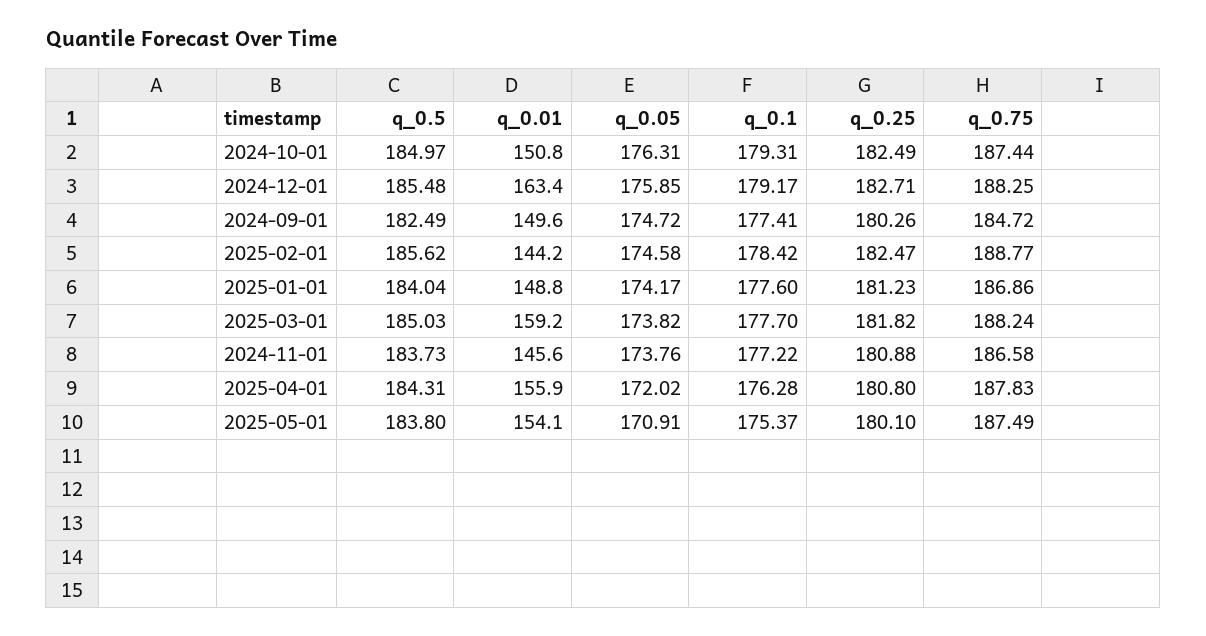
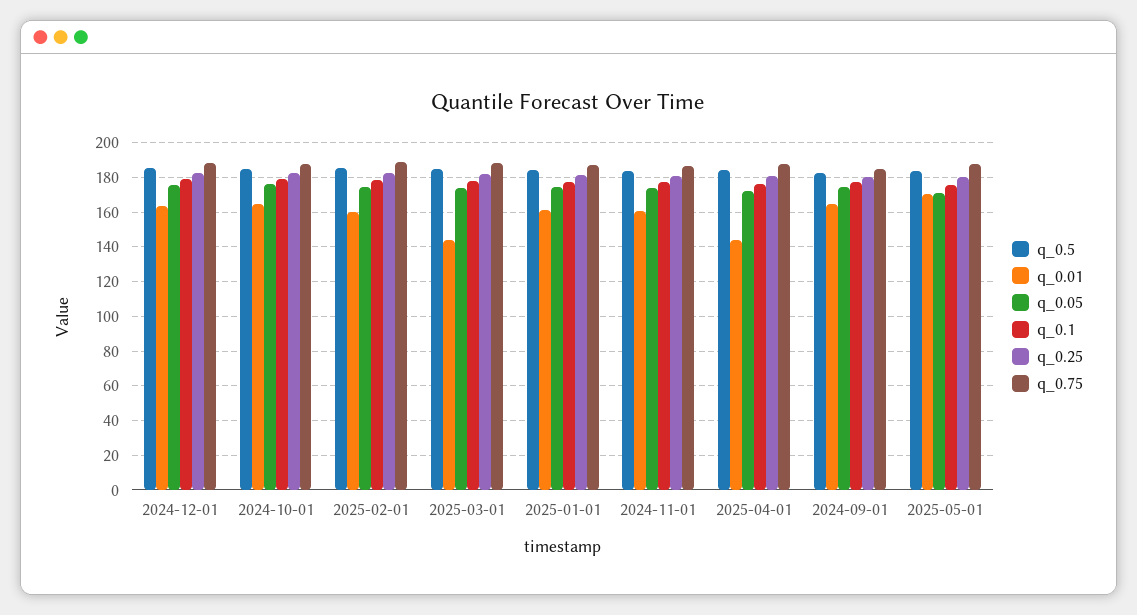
  {
    "q_0.5": {
      "2024-10-01": 184.97,
      "2024-12-01": 185.48,
      "2024-09-01": 182.49,
      "2025-02-01": 185.62,
      "2025-01-01": 184.04,
      "2025-03-01": 185.03,
      "2024-11-01": 183.73,
      "2025-04-01": 184.31,
      "2025-05-01": 183.8
    },
    "q_0.01": {
-     "2024-10-01": 150.8,
+     "2024-10-01": 165,
      "2024-12-01": 163.4,
-     "2024-09-01": 149.6,
+     "2024-09-01": 165,
-     "2025-02-01": 144.2,
+     "2025-02-01": 160,
-     "2025-01-01": 148.8,
+     "2025-01-01": 160,
-     "2025-03-01": 159.2,
+     "2025-03-01": 145,
-     "2024-11-01": 145.6,
+     "2024-11-01": 160,
-     "2025-04-01": 155.9,
+     "2025-04-01": 145,
-     "2025-05-01": 154.1
+     "2025-05-01": 170
    },
    "q_0.05": {
      "2024-10-01": 176.31,
      "2024-12-01": 175.85,
      "2024-09-01": 174.72,
      "2025-02-01": 174.58,
      "2025-01-01": 174.17,
      "2025-03-01": 173.82,
      "2024-11-01": 173.76,
      "2025-04-01": 172.02,
      "2025-05-01": 170.91
    },
    "q_0.1": {
      "2024-10-01": 179.31,
      "2024-12-01": 179.17,
      "2024-09-01": 177.41,
      "2025-02-01": 178.42,
      "2025-01-01": 177.6,
      "2025-03-01": 177.7,
      "2024-11-01": 177.22,
      "2025-04-01": 176.28,
      "2025-05-01": 175.37
    },
    "q_0.25": {
      "2024-10-01": 182.49,
      "2024-12-01": 182.71,
      "2024-09-01": 180.26,
      "2025-02-01": 182.47,
      "2025-01-01": 181.23,
      "2025-03-01": 181.82,
      "2024-11-01": 180.88,
      "2025-04-01": 180.8,
      "2025-05-01": 180.1
    },
    "q_0.75": {
      "2024-10-01": 187.44,
      "2024-12-01": 188.25,
      "2024-09-01": 184.72,
      "2025-02-01": 188.77,
      "2025-01-01": 186.86,
      "2025-03-01": 188.24,
      "2024-11-01": 186.58,
      "2025-04-01": 187.83,
      "2025-05-01": 187.49
    }
  }

